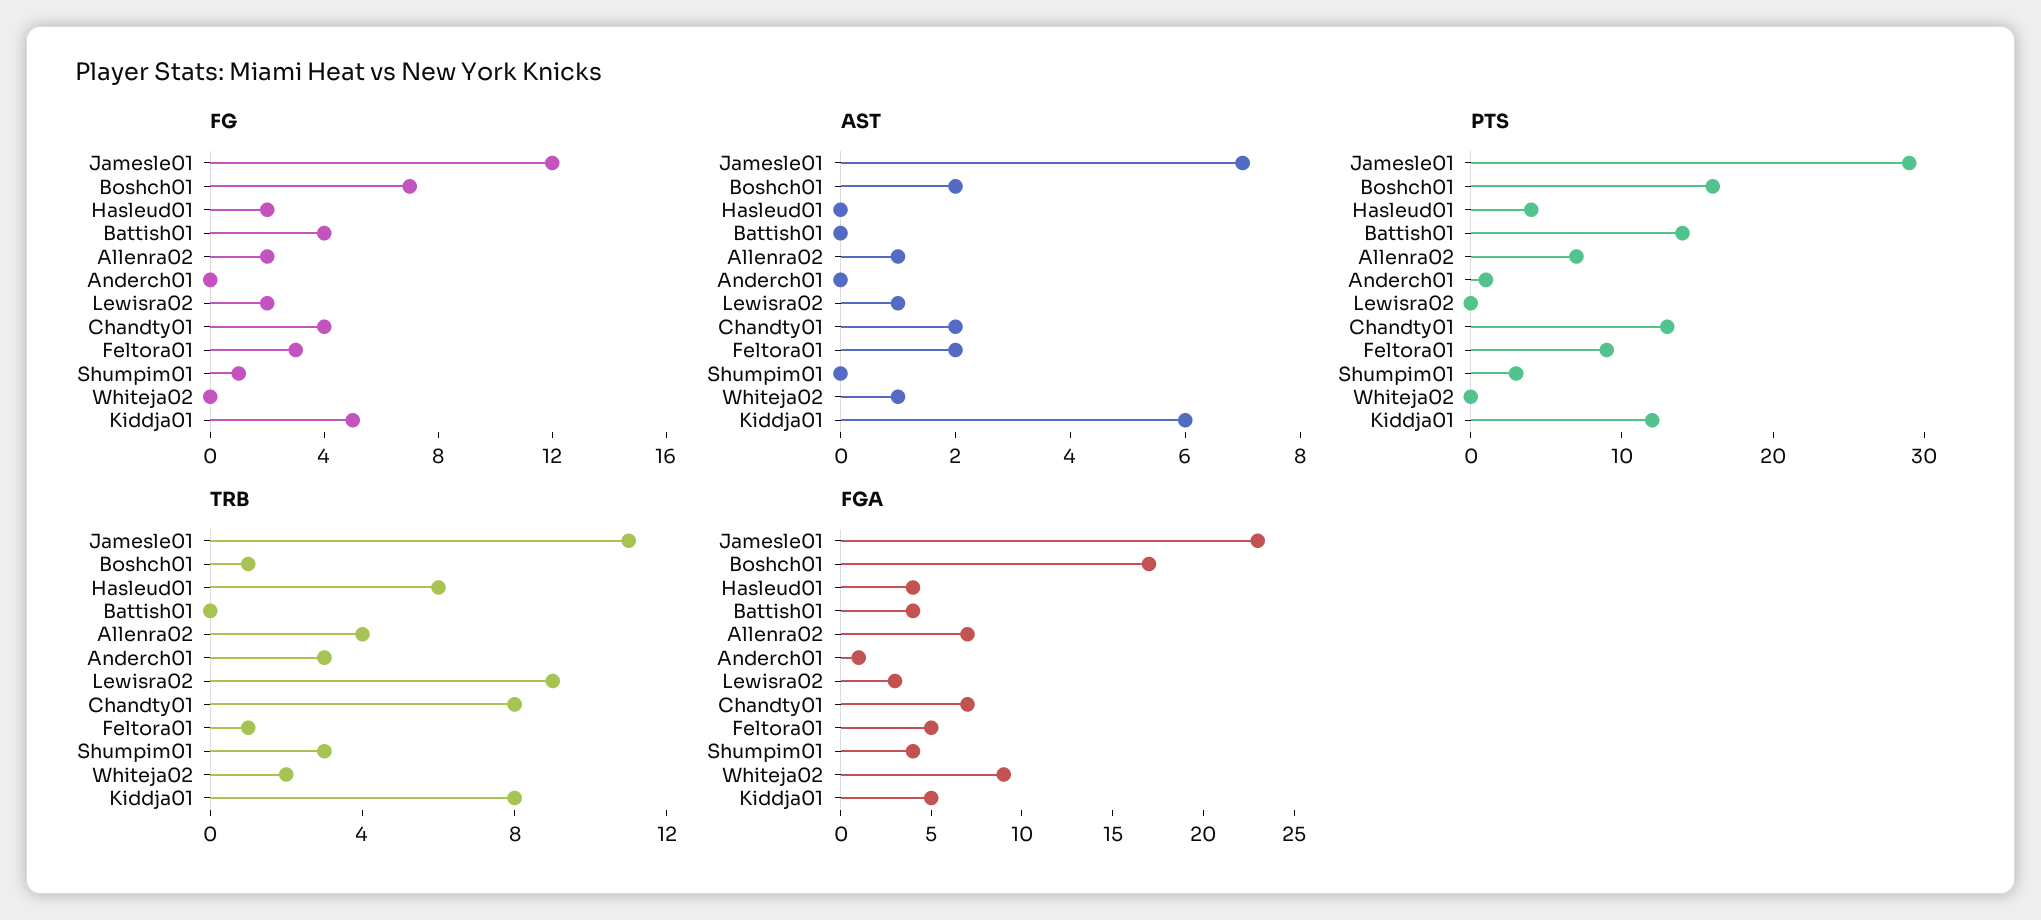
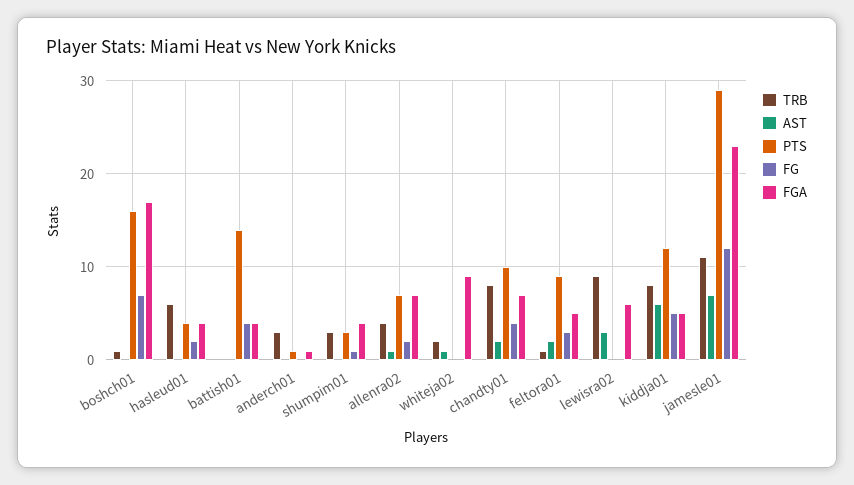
  {
    "FG": {
      "Jamesle01": 12,
      "Boshch01": 7,
      "Hasleud01": 2,
      "Battish01": 4,
      "Allenra02": 2,
      "Anderch01": 0,
-     "Lewisra02": 2,
+     "Lewisra02": 0,
      "Chandty01": 4,
      "Feltora01": 3,
      "Shumpim01": 1,
      "Whiteja02": 0,
      "Kiddja01": 5
    },
    "AST": {
      "Jamesle01": 7,
-     "Boshch01": 2,
+     "Boshch01": 0,
      "Hasleud01": 0,
      "Battish01": 0,
      "Allenra02": 1,
      "Anderch01": 0,
-     "Lewisra02": 1,
+     "Lewisra02": 3,
      "Chandty01": 2,
      "Feltora01": 2,
      "Shumpim01": 0,
      "Whiteja02": 1,
      "Kiddja01": 6
    },
    "PTS": {
      "Jamesle01": 29,
      "Boshch01": 16,
      "Hasleud01": 4,
      "Battish01": 14,
      "Allenra02": 7,
      "Anderch01": 1,
      "Lewisra02": 0,
-     "Chandty01": 13,
+     "Chandty01": 10,
      "Feltora01": 9,
      "Shumpim01": 3,
      "Whiteja02": 0,
      "Kiddja01": 12
    },
    "TRB": {
      "Jamesle01": 11,
      "Boshch01": 1,
      "Hasleud01": 6,
      "Battish01": 0,
      "Allenra02": 4,
      "Anderch01": 3,
      "Lewisra02": 9,
      "Chandty01": 8,
      "Feltora01": 1,
      "Shumpim01": 3,
      "Whiteja02": 2,
      "Kiddja01": 8
    },
    "FGA": {
      "Jamesle01": 23,
      "Boshch01": 17,
      "Hasleud01": 4,
      "Battish01": 4,
      "Allenra02": 7,
      "Anderch01": 1,
-     "Lewisra02": 3,
+     "Lewisra02": 6,
      "Chandty01": 7,
      "Feltora01": 5,
      "Shumpim01": 4,
      "Whiteja02": 9,
      "Kiddja01": 5
    }
  }

